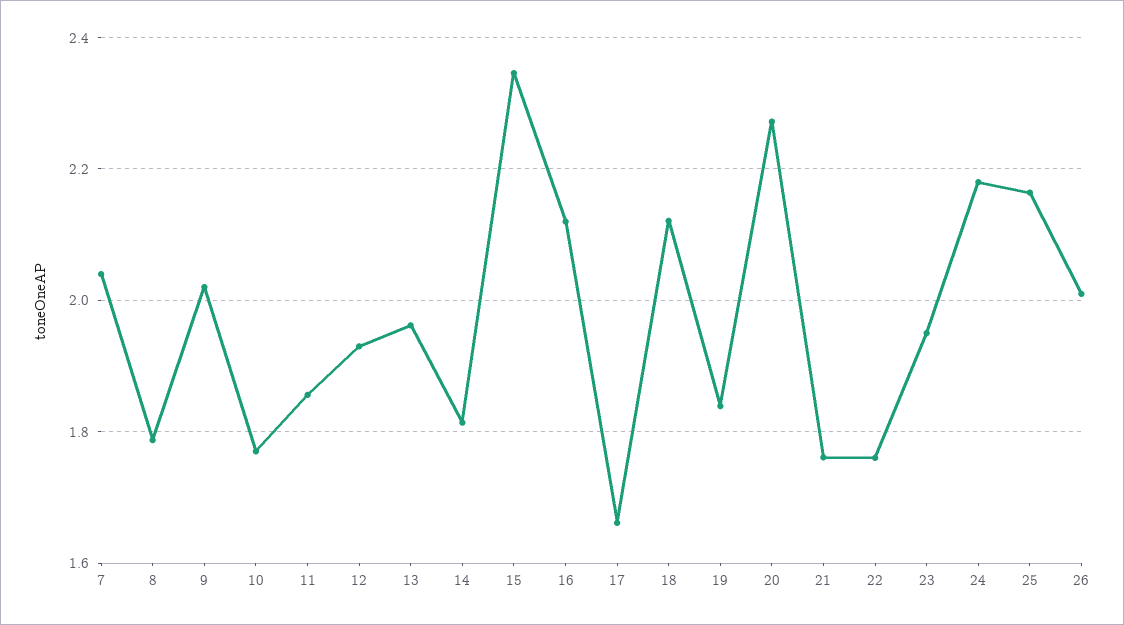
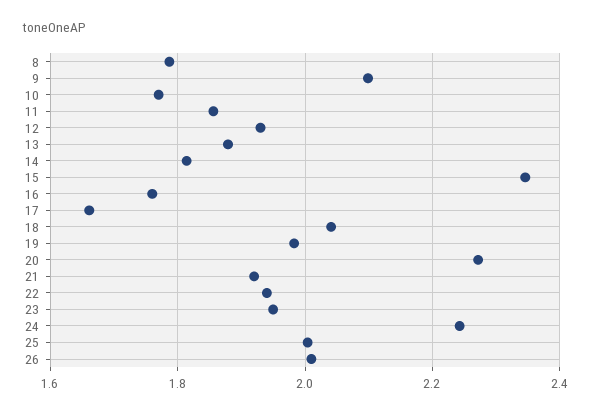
  {
-   "7": 2.04,
    "8": 1.78,
-   "9": 2.02,
+   "9": 2.1,
    "10": 1.78,
    "11": 1.86,
    "12": 1.94,
-   "13": 1.96,
+   "13": 1.88,
    "14": 1.82,
    "15": 2.34,
-   "16": 2.12,
+   "16": 1.76,
    "17": 1.66,
-   "18": 2.12,
+   "18": 2.04,
-   "19": 1.84,
+   "19": 1.98,
    "20": 2.28,
-   "21": 1.76,
+   "21": 1.92,
-   "22": 1.76,
+   "22": 1.94,
    "23": 1.96,
-   "24": 2.18,
+   "24": 2.24,
-   "25": 2.16,
+   "25": 2,
    "26": 2.02
  }

